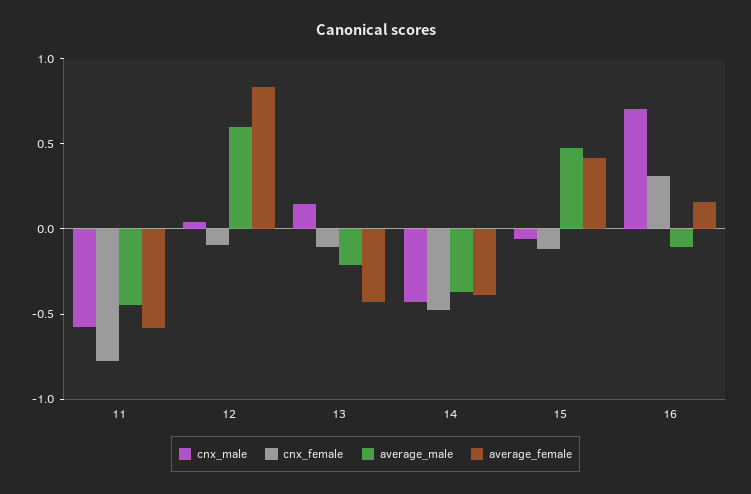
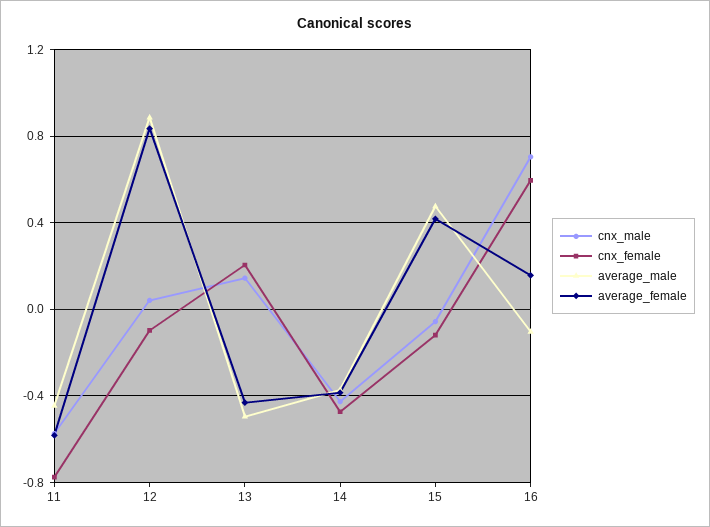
  {
    "cnx_male": {
      "11": -0.55,
      "12": 0.05,
      "13": 0.15,
      "14": -0.45,
      "15": -0.05,
      "16": 0.7
    },
    "cnx_female": {
      "11": -0.8,
      "12": -0.1,
-     "13": -0.1,
+     "13": 0.2,
      "14": -0.45,
      "15": -0.1,
-     "16": 0.3
+     "16": 0.6
    },
    "average_male": {
      "11": -0.45,
-     "12": 0.6,
+     "12": 0.9,
-     "13": -0.2,
+     "13": -0.5,
      "14": -0.35,
      "15": 0.5,
      "16": -0.1
    },
    "average_female": {
      "11": -0.6,
      "12": 0.85,
      "13": -0.45,
      "14": -0.4,
      "15": 0.4,
      "16": 0.15
    }
  }

